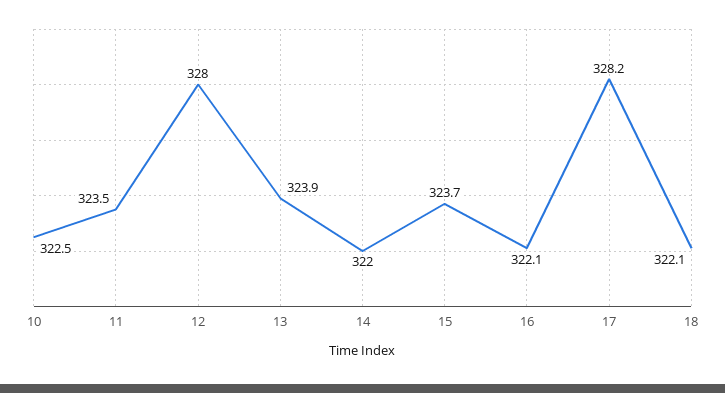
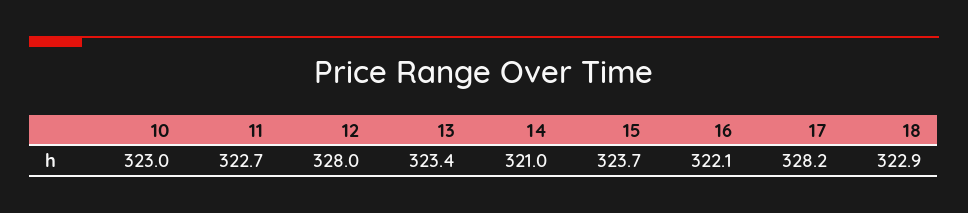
  {
-   "10": 322.5,
+   "10": 323,
-   "11": 323.5,
+   "11": 322.7,
    "12": 328,
-   "13": 323.9,
+   "13": 323.4,
-   "14": 322,
+   "14": 321,
    "15": 323.7,
    "16": 322.1,
    "17": 328.2,
-   "18": 322.1
+   "18": 322.9
  }

